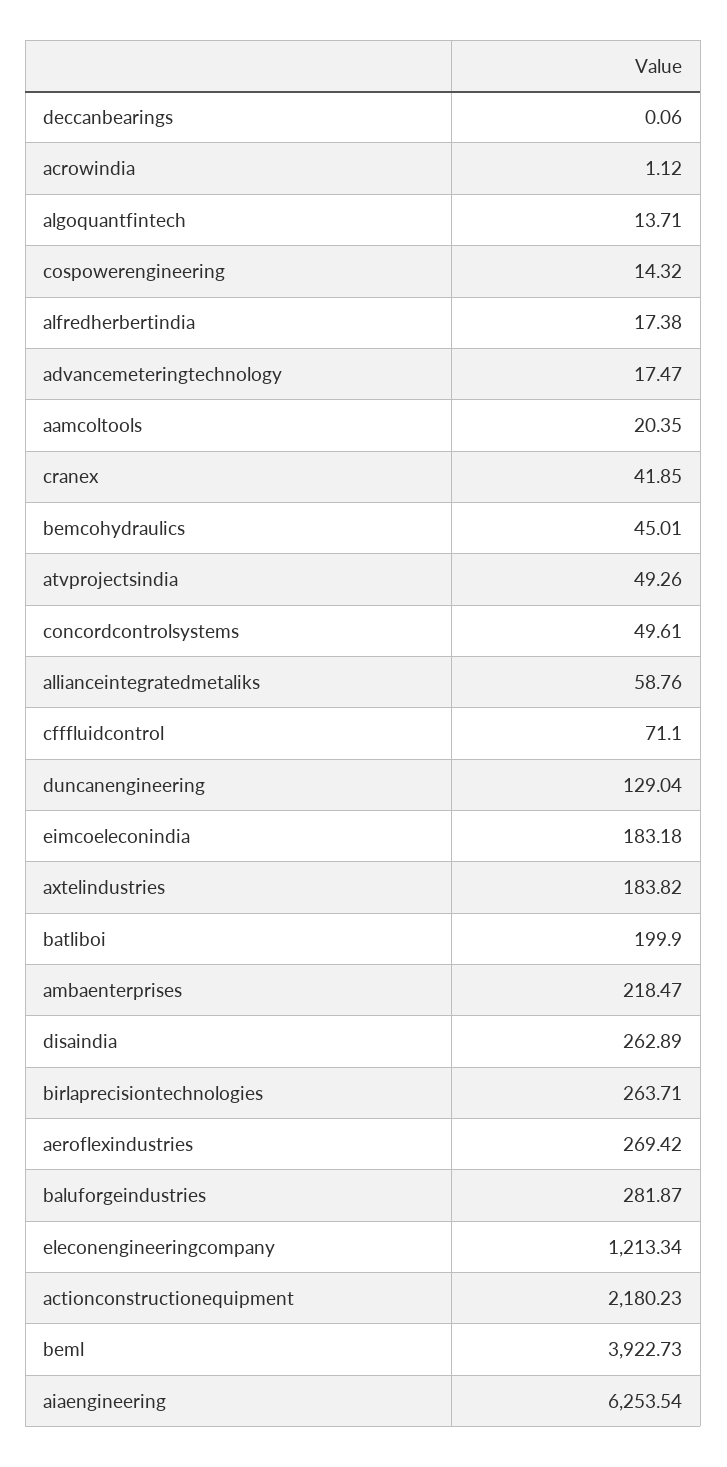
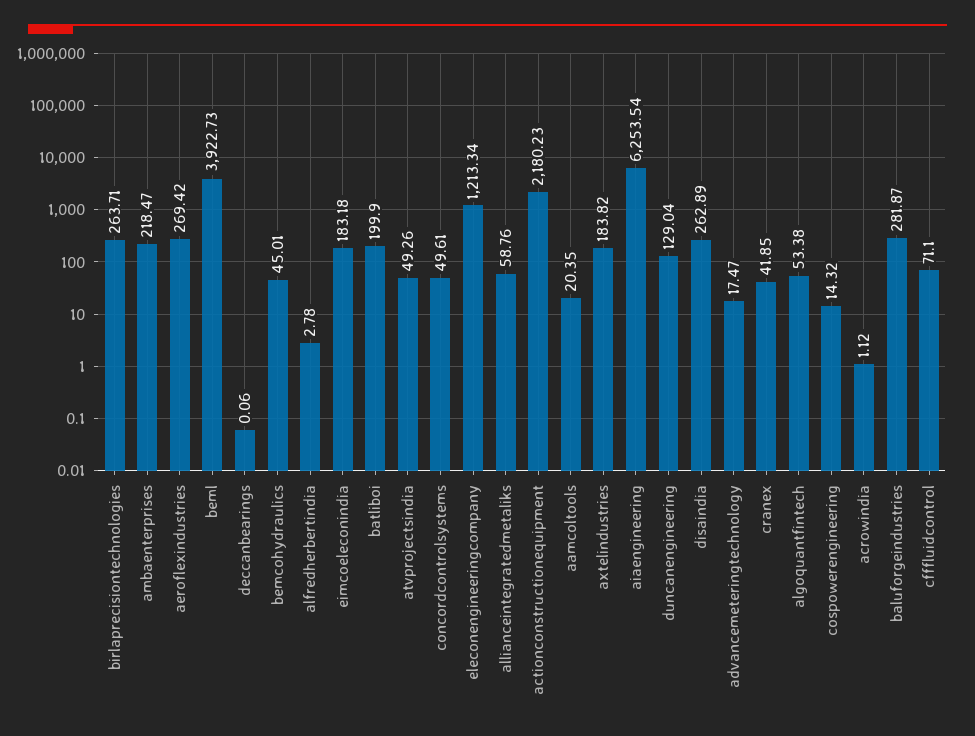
  {
    "deccanbearings": 0.06,
    "acrowindia": 1.12,
-   "algoquantfintech": 13.71,
+   "algoquantfintech": 53.38,
    "cospowerengineering": 14.32,
-   "alfredherbertindia": 17.38,
+   "alfredherbertindia": 2.78,
    "advancemeteringtechnology": 17.47,
    "aamcoltools": 20.35,
    "cranex": 41.85,
    "bemcohydraulics": 45.01,
    "atvprojectsindia": 49.26,
    "concordcontrolsystems": 49.61,
    "allianceintegratedmetaliks": 58.76,
    "cfffluidcontrol": 71.1,
    "duncanengineering": 129.04,
    "eimcoeleconindia": 183.18,
    "axtelindustries": 183.82,
    "batliboi": 199.9,
    "ambaenterprises": 218.47,
    "disaindia": 262.89,
    "birlaprecisiontechnologies": 263.71,
    "aeroflexindustries": 269.42,
    "baluforgeindustries": 281.87,
    "eleconengineeringcompany": 1213.34,
    "actionconstructionequipment": 2180.23,
    "beml": 3922.73,
    "aiaengineering": 6253.54
  }

